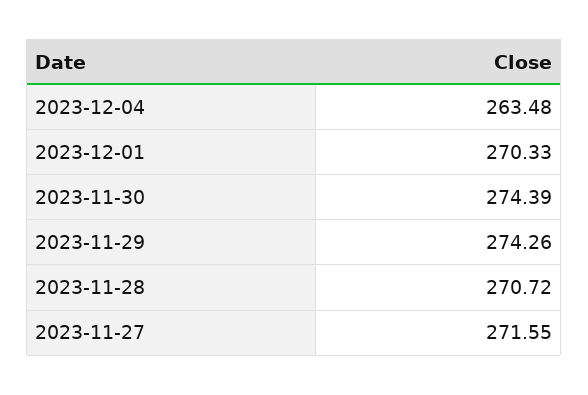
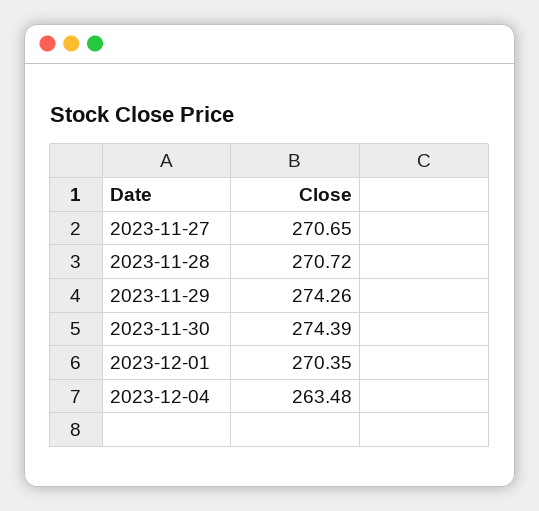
  {
    "2023-12-04": 263.48,
-   "2023-12-01": 270.33,
+   "2023-12-01": 270.35,
    "2023-11-30": 274.39,
    "2023-11-29": 274.26,
    "2023-11-28": 270.72,
-   "2023-11-27": 271.55
+   "2023-11-27": 270.65
  }

